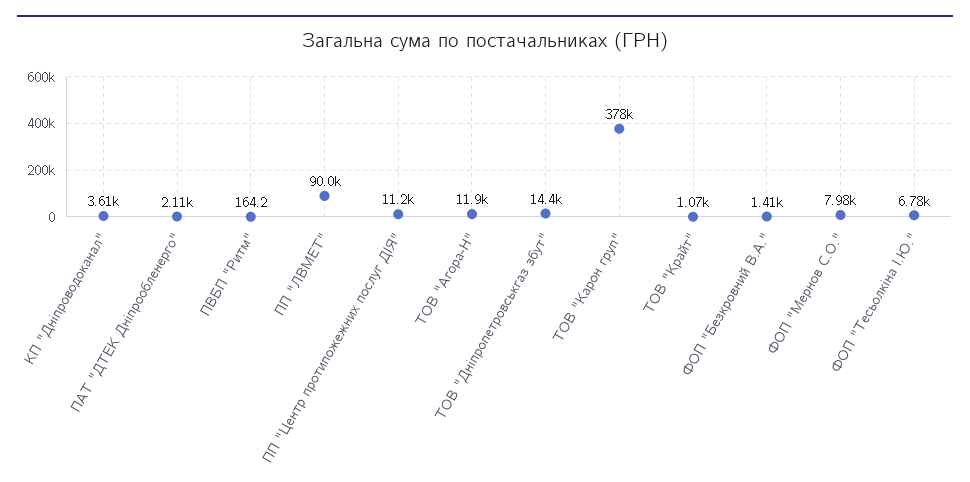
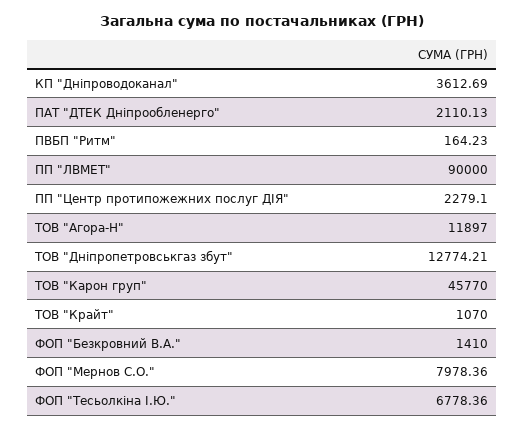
  {
    "КП \"Дніпроводоканал\"": 3612.69,
    "ПАТ \"ДТЕК Дніпрообленерго\"": 2110.13,
    "ПВБП \"Ритм\"": 164.23,
    "ПП \"ЛВМЕТ\"": 90000,
-   "ПП \"Центр протипожежних послуг ДІЯ\"": 11200,
+   "ПП \"Центр протипожежних послуг ДІЯ\"": 2279.1,
    "ТОВ \"Агора-Н\"": 11897,
-   "ТОВ \"Дніпропетровськгаз збут\"": 14400,
+   "ТОВ \"Дніпропетровськгаз збут\"": 12774.21,
-   "ТОВ \"Карон груп\"": 378000,
+   "ТОВ \"Карон груп\"": 45770,
    "ТОВ \"Крайт\"": 1070,
    "ФОП \"Безкровний В.А.\"": 1410,
    "ФОП \"Мернов С.О.\"": 7978.36,
    "ФОП \"Тесьолкіна І.Ю.\"": 6778.36
  }

